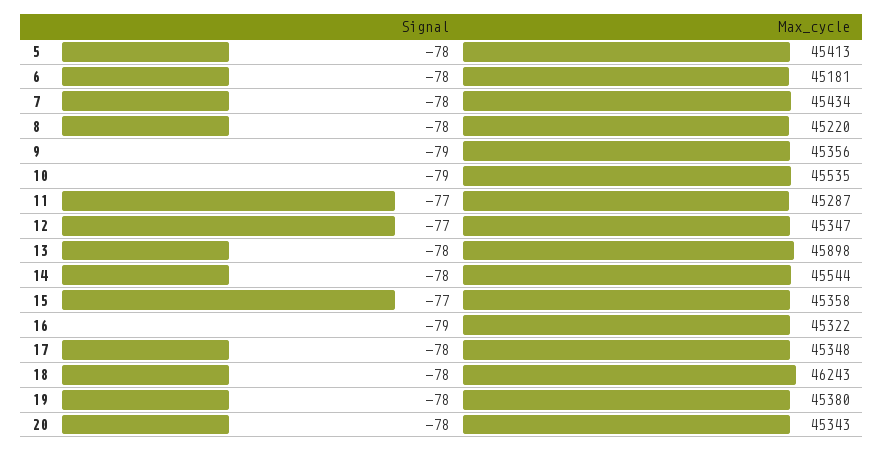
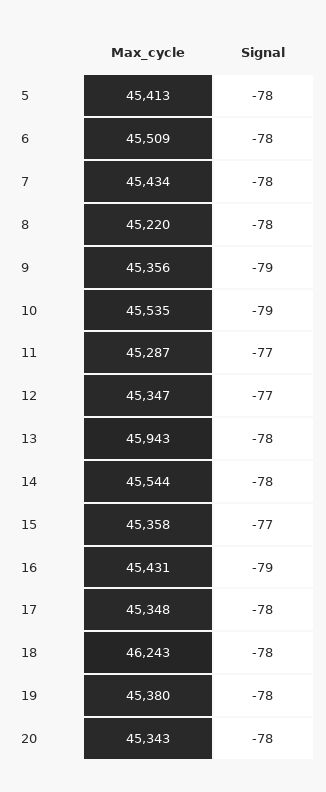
  {
    "Signal": {
      "5": -78,
      "6": -78,
      "7": -78,
      "8": -78,
      "9": -79,
      "10": -79,
      "11": -77,
      "12": -77,
      "13": -78,
      "14": -78,
      "15": -77,
      "16": -79,
      "17": -78,
      "18": -78,
      "19": -78,
      "20": -78
    },
    "Max_cycle": {
      "5": 45413,
-     "6": 45181,
+     "6": 45509,
      "7": 45434,
      "8": 45220,
      "9": 45356,
      "10": 45535,
      "11": 45287,
      "12": 45347,
-     "13": 45898,
+     "13": 45943,
      "14": 45544,
      "15": 45358,
-     "16": 45322,
+     "16": 45431,
      "17": 45348,
      "18": 46243,
      "19": 45380,
      "20": 45343
    }
  }

